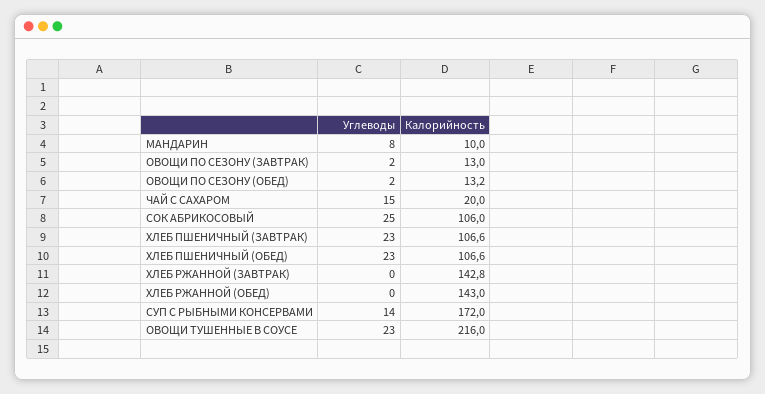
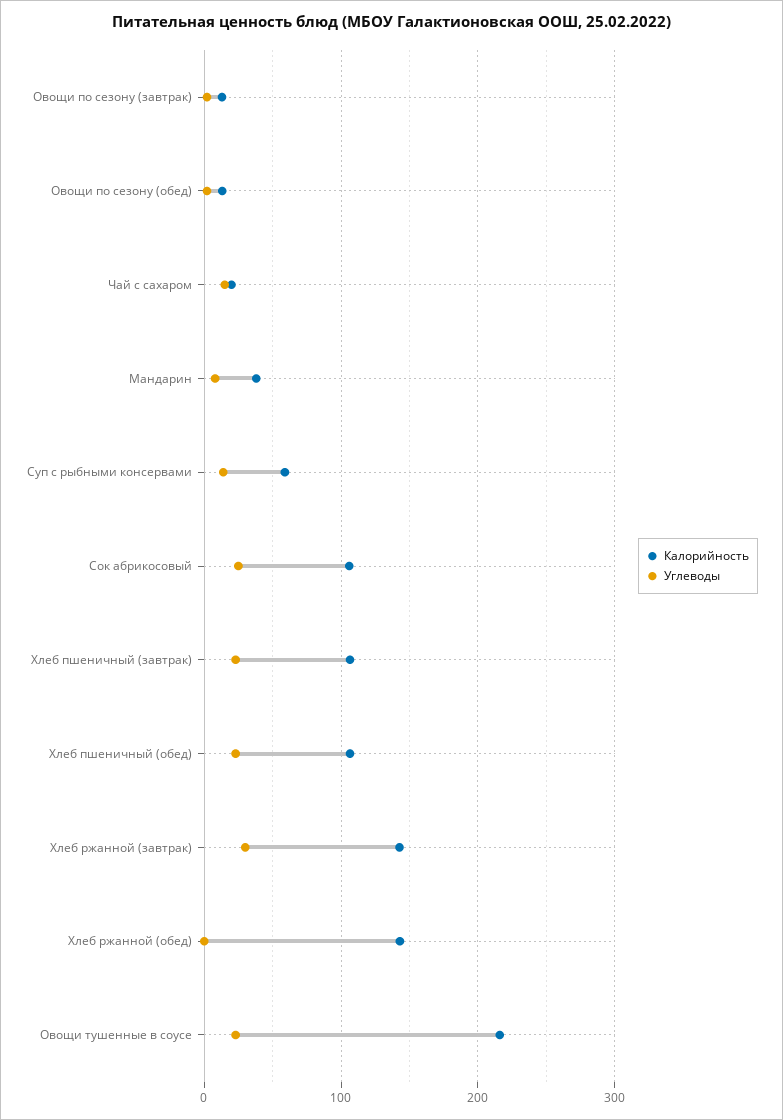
  {
    "Углеводы": {
      "МАНДАРИН": 8,
      "ОВОЩИ ПО СЕЗОНУ (ЗАВТРАК)": 2,
      "ОВОЩИ ПО СЕЗОНУ (ОБЕД)": 2,
      "ЧАЙ С САХАРОМ": 15,
      "СОК АБРИКОСОВЫЙ": 25,
      "ХЛЕБ ПШЕНИЧНЫЙ (ЗАВТРАК)": 23,
      "ХЛЕБ ПШЕНИЧНЫЙ (ОБЕД)": 23,
-     "ХЛЕБ РЖАННОЙ (ЗАВТРАК)": 0,
+     "ХЛЕБ РЖАННОЙ (ЗАВТРАК)": 30,
      "ХЛЕБ РЖАННОЙ (ОБЕД)": 0,
      "СУП С РЫБНЫМИ КОНСЕРВАМИ": 14,
      "ОВОЩИ ТУШЕННЫЕ В СОУСЕ": 23
    },
    "Калорийность": {
-     "МАНДАРИН": 10,
+     "МАНДАРИН": 40,
      "ОВОЩИ ПО СЕЗОНУ (ЗАВТРАК)": 13,
      "ОВОЩИ ПО СЕЗОНУ (ОБЕД)": 13.2,
      "ЧАЙ С САХАРОМ": 20,
      "СОК АБРИКОСОВЫЙ": 106,
      "ХЛЕБ ПШЕНИЧНЫЙ (ЗАВТРАК)": 106.6,
      "ХЛЕБ ПШЕНИЧНЫЙ (ОБЕД)": 106.6,
      "ХЛЕБ РЖАННОЙ (ЗАВТРАК)": 142.8,
      "ХЛЕБ РЖАННОЙ (ОБЕД)": 143,
-     "СУП С РЫБНЫМИ КОНСЕРВАМИ": 172,
+     "СУП С РЫБНЫМИ КОНСЕРВАМИ": 60,
      "ОВОЩИ ТУШЕННЫЕ В СОУСЕ": 216
    }
  }

